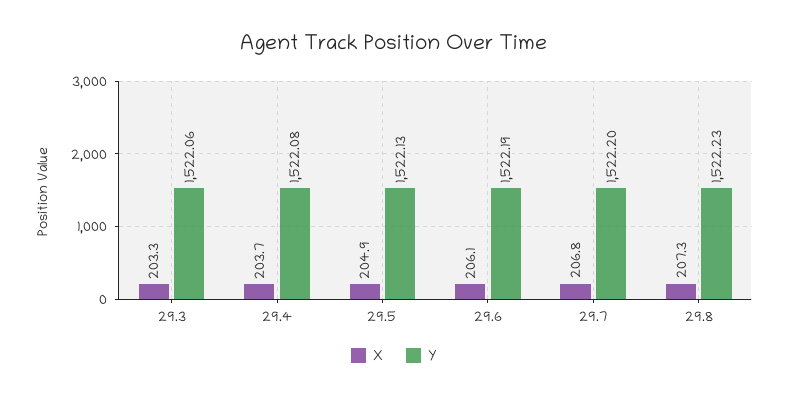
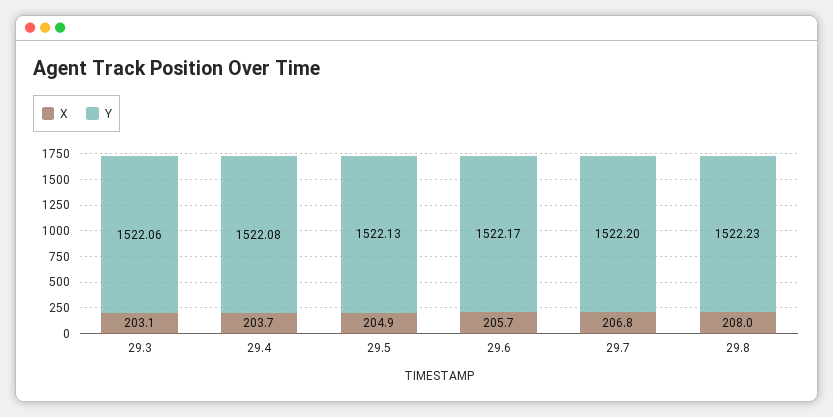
  {
    "X": {
-     "29.3": 203.3,
+     "29.3": 203.1,
      "29.4": 203.7,
      "29.5": 204.9,
-     "29.6": 206.1,
+     "29.6": 205.7,
      "29.7": 206.8,
-     "29.8": 207.3
+     "29.8": 208
    },
    "Y": {
      "29.3": 1522.06,
      "29.4": 1522.08,
      "29.5": 1522.13,
-     "29.6": 1522.19,
+     "29.6": 1522.17,
      "29.7": 1522.2,
      "29.8": 1522.23
    }
  }

